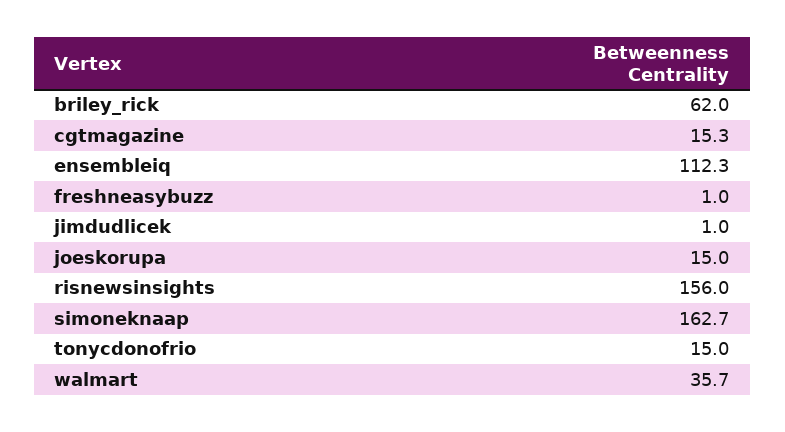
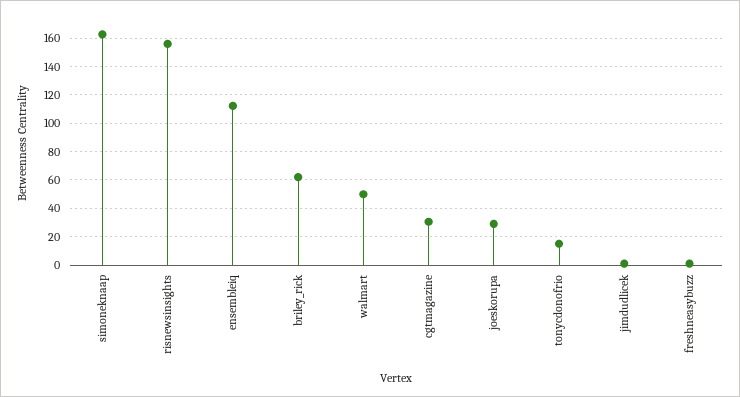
  {
    "briley_rick": 62,
-   "cgtmagazine": 15.3,
+   "cgtmagazine": 30,
    "ensembleiq": 112.3,
    "freshneasybuzz": 1,
    "jimdudlicek": 1,
-   "joeskorupa": 15,
+   "joeskorupa": 30,
    "risnewsinsights": 156,
    "simoneknaap": 162.7,
    "tonycdonofrio": 15,
-   "walmart": 35.7
+   "walmart": 50
  }

